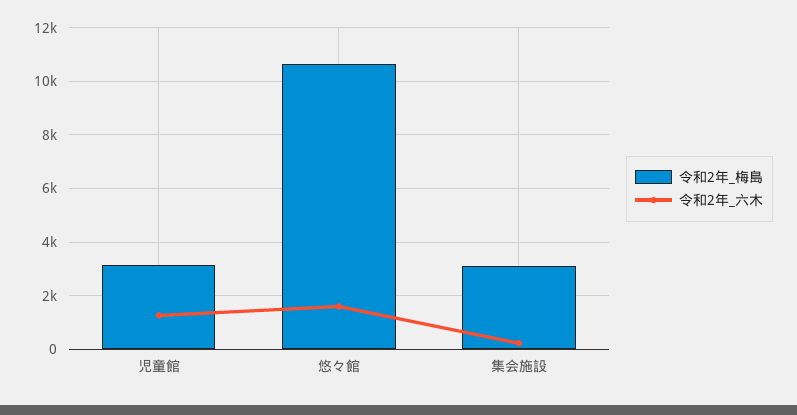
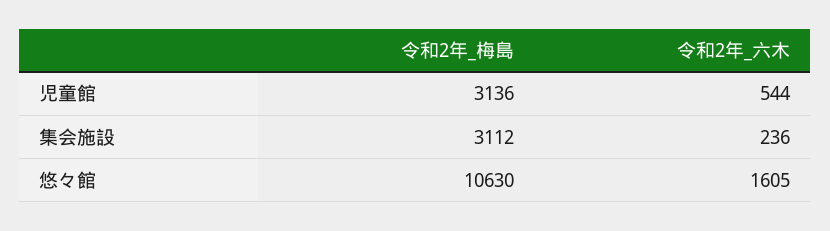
  {
    "令和2年_梅島": {
      "児童館": 3136,
      "悠々館": 10630,
      "集会施設": 3112
    },
    "令和2年_六木": {
-     "児童館": 1250,
+     "児童館": 544,
      "悠々館": 1605,
      "集会施設": 236
    }
  }

